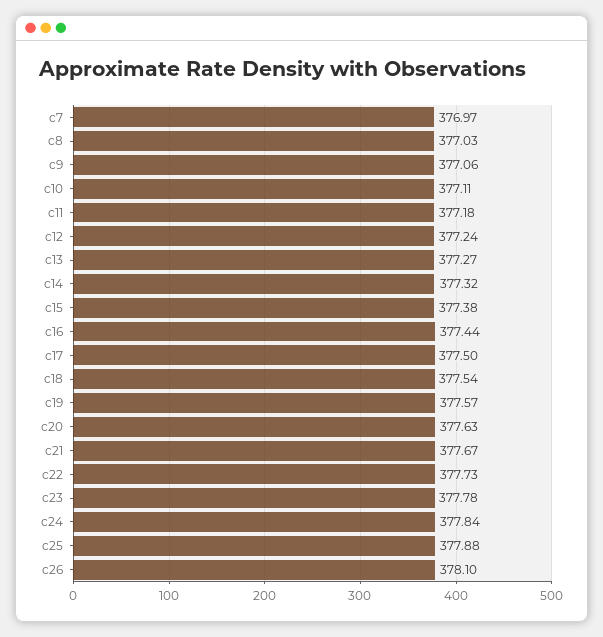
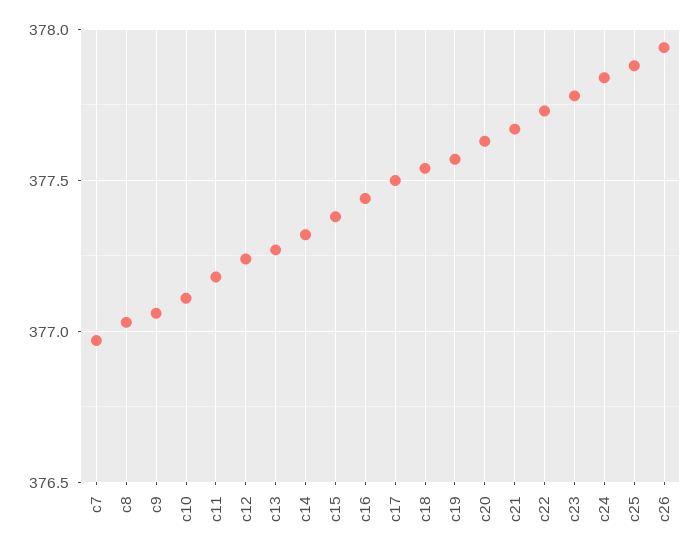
  {
    "c7": 376.97,
    "c8": 377.03,
    "c9": 377.06,
    "c10": 377.11,
    "c11": 377.18,
    "c12": 377.24,
    "c13": 377.27,
    "c14": 377.32,
    "c15": 377.38,
    "c16": 377.44,
    "c17": 377.5,
    "c18": 377.54,
    "c19": 377.57,
    "c20": 377.63,
    "c21": 377.67,
    "c22": 377.73,
    "c23": 377.78,
    "c24": 377.84,
    "c25": 377.88,
-   "c26": 378.1
+   "c26": 377.95
  }

